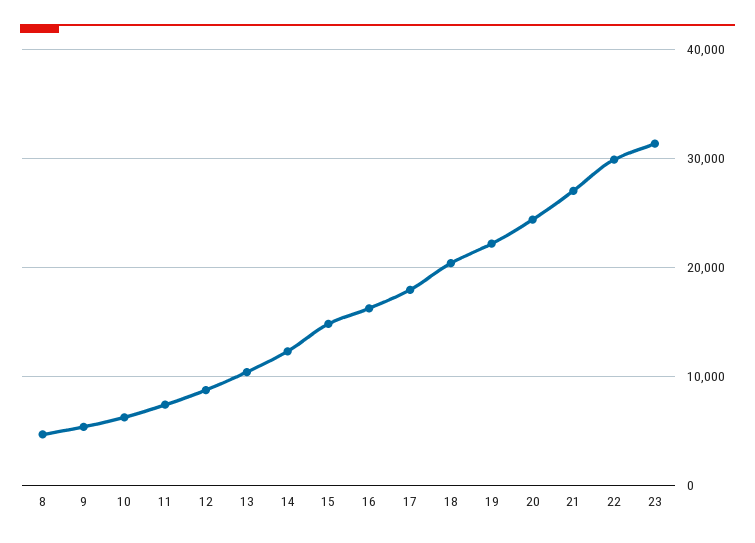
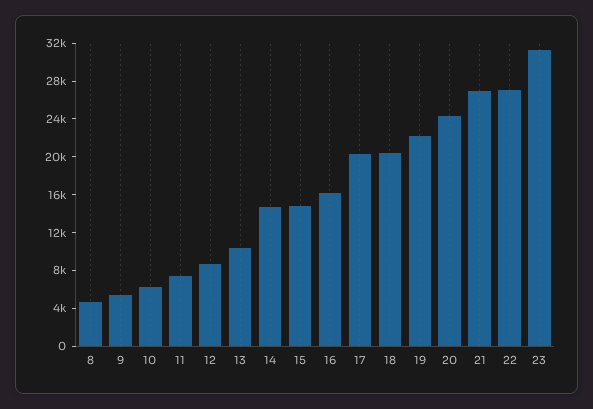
  {
    "8": 5000,
    "9": 5000,
    "10": 6000,
    "11": 7000,
    "12": 9000,
    "13": 10000,
-   "14": 12000,
+   "14": 15000,
    "15": 15000,
    "16": 16000,
-   "17": 18000,
+   "17": 20000,
    "18": 20000,
    "19": 22000,
    "20": 24000,
    "21": 27000,
-   "22": 30000,
+   "22": 27000,
    "23": 31000
  }

